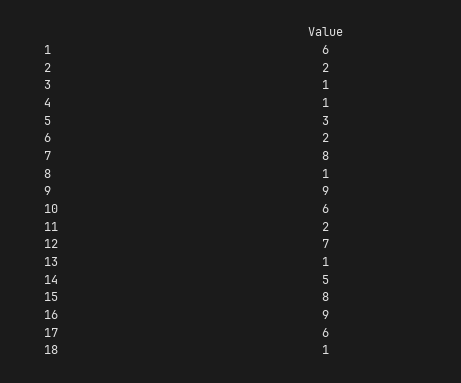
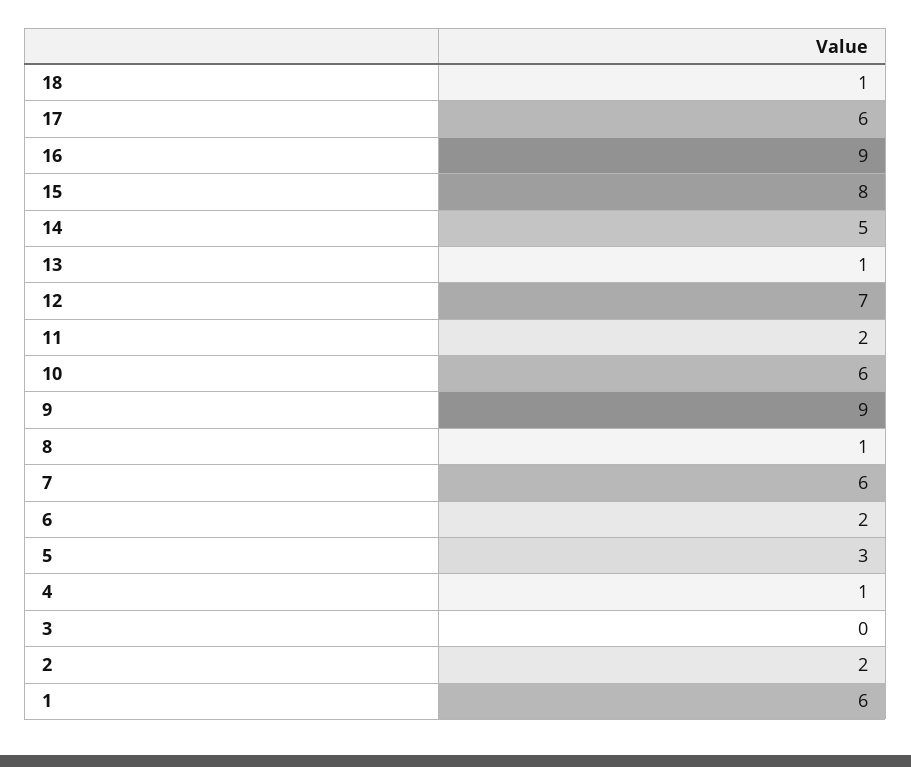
  {
    "1": 6,
    "2": 2,
-   "3": 1,
+   "3": 0,
    "4": 1,
    "5": 3,
    "6": 2,
-   "7": 8,
+   "7": 6,
    "8": 1,
    "9": 9,
    "10": 6,
    "11": 2,
    "12": 7,
    "13": 1,
    "14": 5,
    "15": 8,
    "16": 9,
    "17": 6,
    "18": 1
  }

